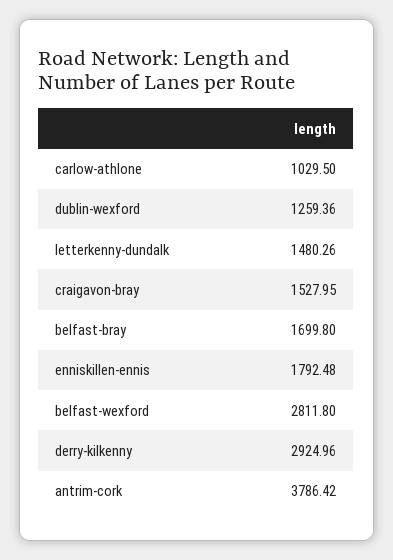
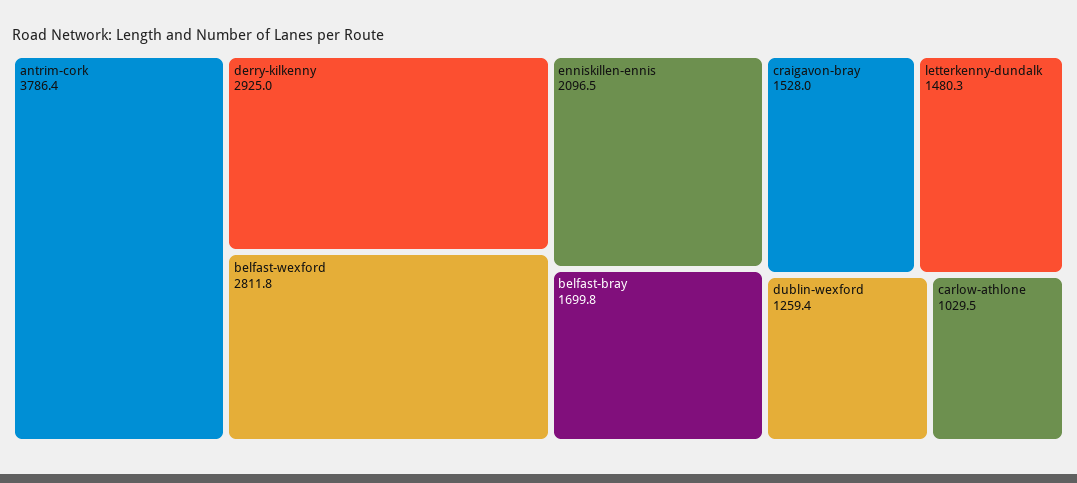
  {
    "carlow-athlone": 1029.5,
    "dublin-wexford": 1259.36,
    "letterkenny-dundalk": 1480.26,
    "craigavon-bray": 1527.95,
    "belfast-bray": 1699.8,
-   "enniskillen-ennis": 1792.48,
+   "enniskillen-ennis": 2096.5,
    "belfast-wexford": 2811.8,
    "derry-kilkenny": 2924.96,
    "antrim-cork": 3786.42
  }

